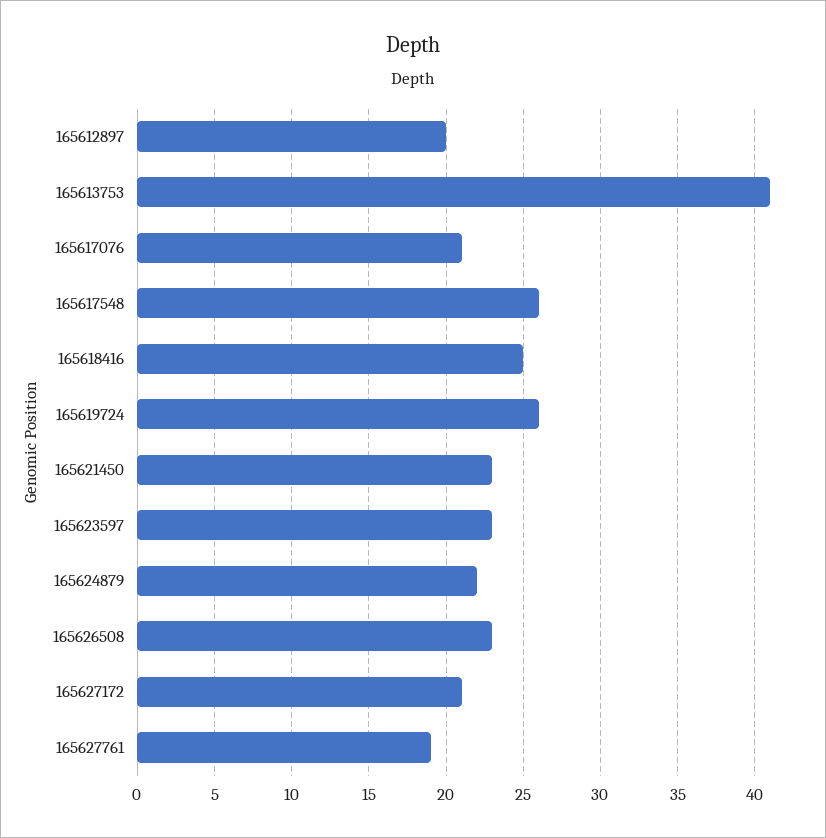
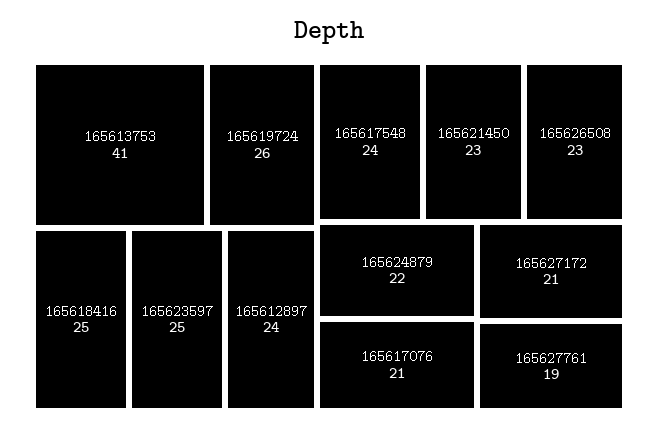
  {
-   "165612897": 20,
+   "165612897": 24,
    "165613753": 41,
    "165617076": 21,
-   "165617548": 26,
+   "165617548": 24,
    "165618416": 25,
    "165619724": 26,
    "165621450": 23,
-   "165623597": 23,
+   "165623597": 25,
    "165624879": 22,
    "165626508": 23,
    "165627172": 21,
    "165627761": 19
  }

